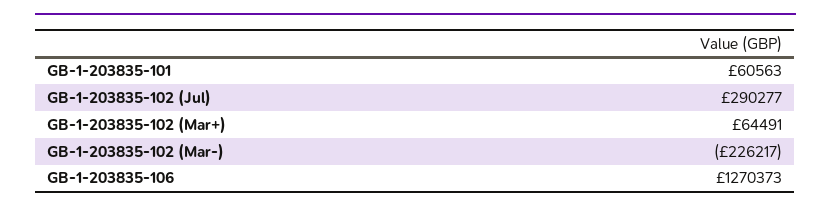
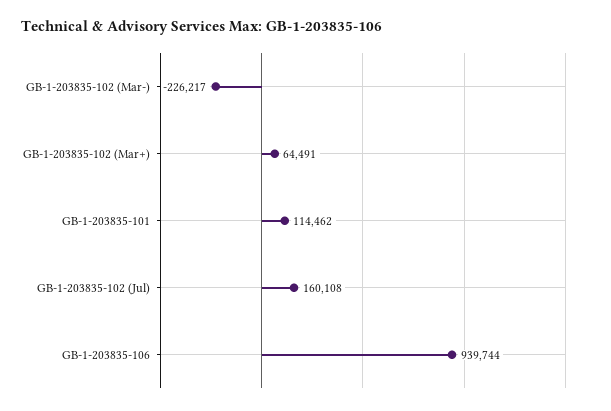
  {
-   "GB-1-203835-101": 60563,
+   "GB-1-203835-101": 114462,
-   "GB-1-203835-102 (Jul)": 290277,
+   "GB-1-203835-102 (Jul)": 160108,
    "GB-1-203835-102 (Mar+)": 64491,
    "GB-1-203835-102 (Mar-)": -226217,
-   "GB-1-203835-106": 1270373
+   "GB-1-203835-106": 939744
  }

